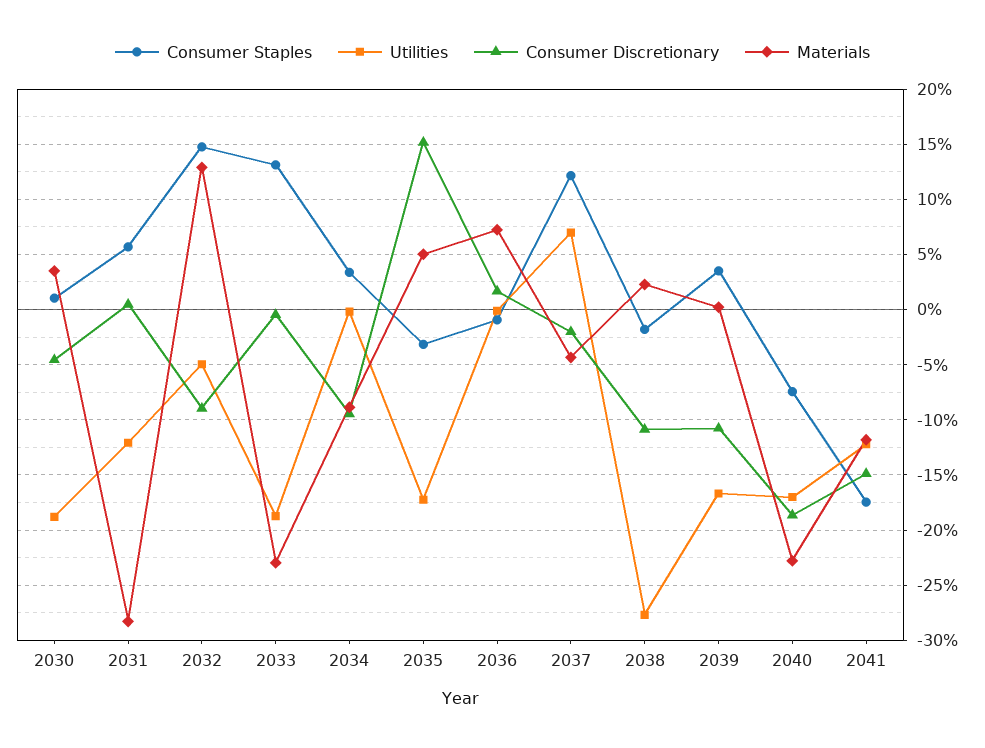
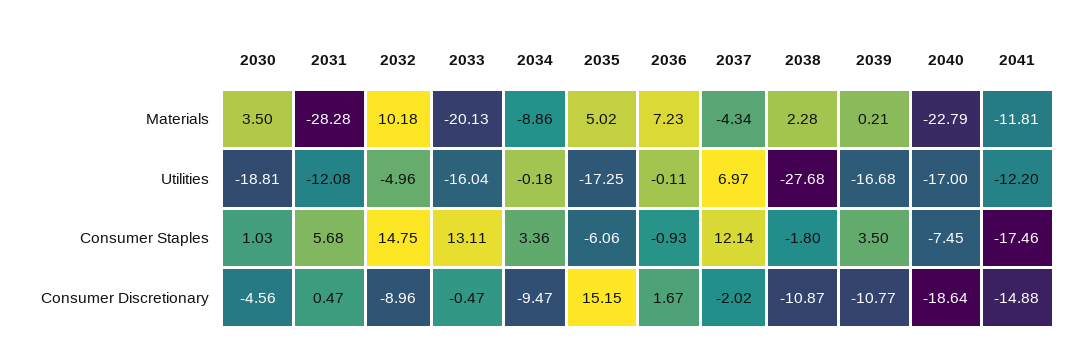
  {
    "Consumer Staples": {
      "2030": 1.03,
      "2031": 5.68,
      "2032": 14.75,
      "2033": 13.11,
      "2034": 3.36,
-     "2035": -3,
+     "2035": -6.06,
      "2036": -0.93,
      "2037": 12.14,
      "2038": -1.8,
      "2039": 3.5,
      "2040": -7.45,
      "2041": -17.46
    },
    "Utilities": {
      "2030": -18.81,
      "2031": -12.08,
      "2032": -4.96,
-     "2033": -19,
+     "2033": -16.04,
      "2034": -0.18,
      "2035": -17.25,
      "2036": -0.11,
      "2037": 6.97,
      "2038": -27.68,
      "2039": -16.68,
      "2040": -17,
      "2041": -12.2
    },
    "Consumer Discretionary": {
      "2030": -4.56,
      "2031": 0.47,
      "2032": -8.96,
      "2033": -0.47,
      "2034": -9.47,
      "2035": 15.15,
      "2036": 1.67,
      "2037": -2.02,
      "2038": -10.87,
      "2039": -10.77,
      "2040": -18.64,
      "2041": -14.88
    },
    "Materials": {
      "2030": 3.5,
      "2031": -28.28,
-     "2032": 13,
+     "2032": 10.18,
-     "2033": -23,
+     "2033": -20.13,
      "2034": -8.86,
      "2035": 5.02,
      "2036": 7.23,
      "2037": -4.34,
      "2038": 2.28,
      "2039": 0.21,
      "2040": -22.79,
      "2041": -11.81
    }
  }

